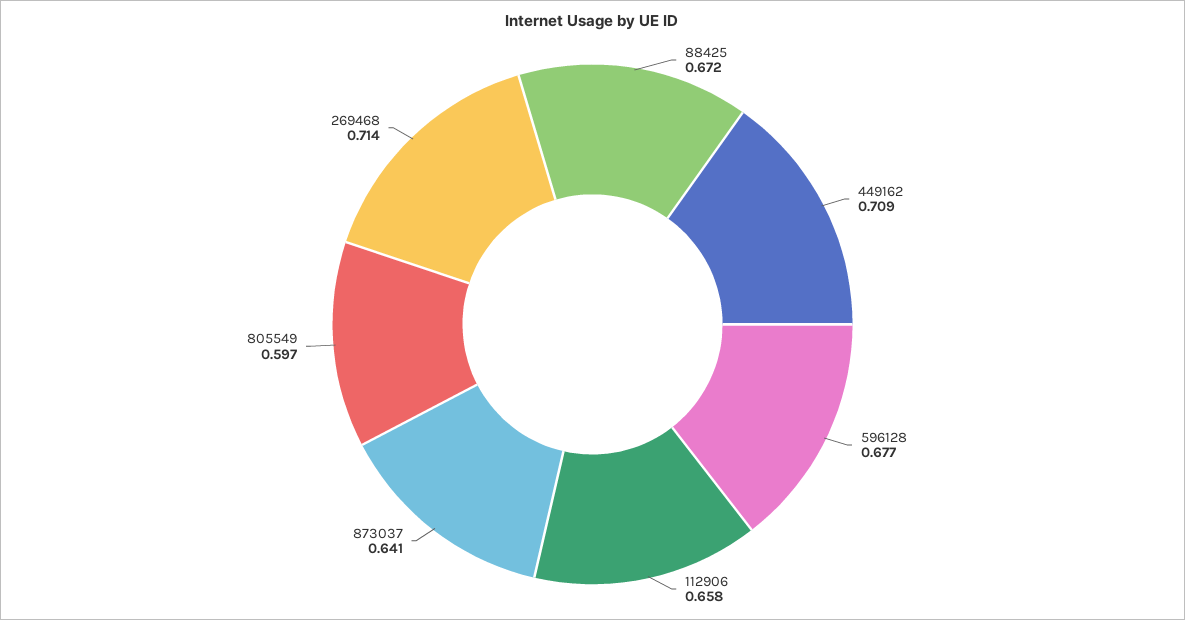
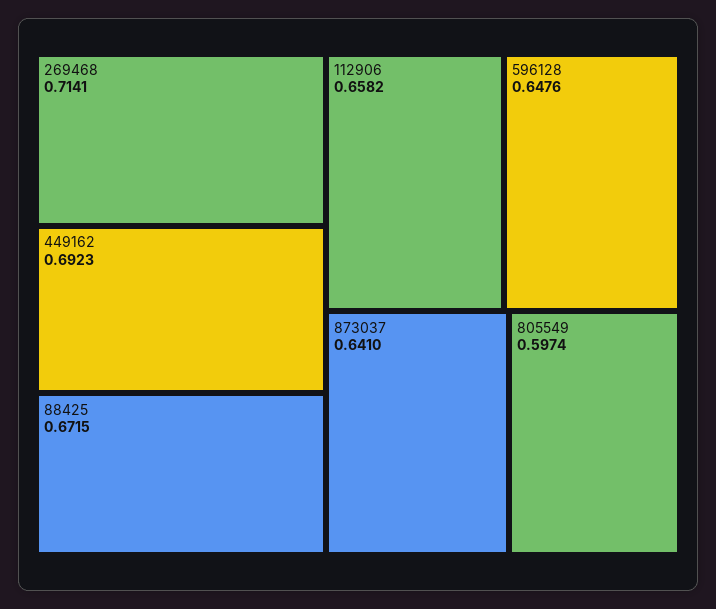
  {
    "88425": 0.6715,
-   "449162": 0.709,
+   "449162": 0.6923,
-   "596128": 0.677,
+   "596128": 0.6476,
    "112906": 0.6582,
    "873037": 0.641,
    "805549": 0.5974,
    "269468": 0.7141
  }

